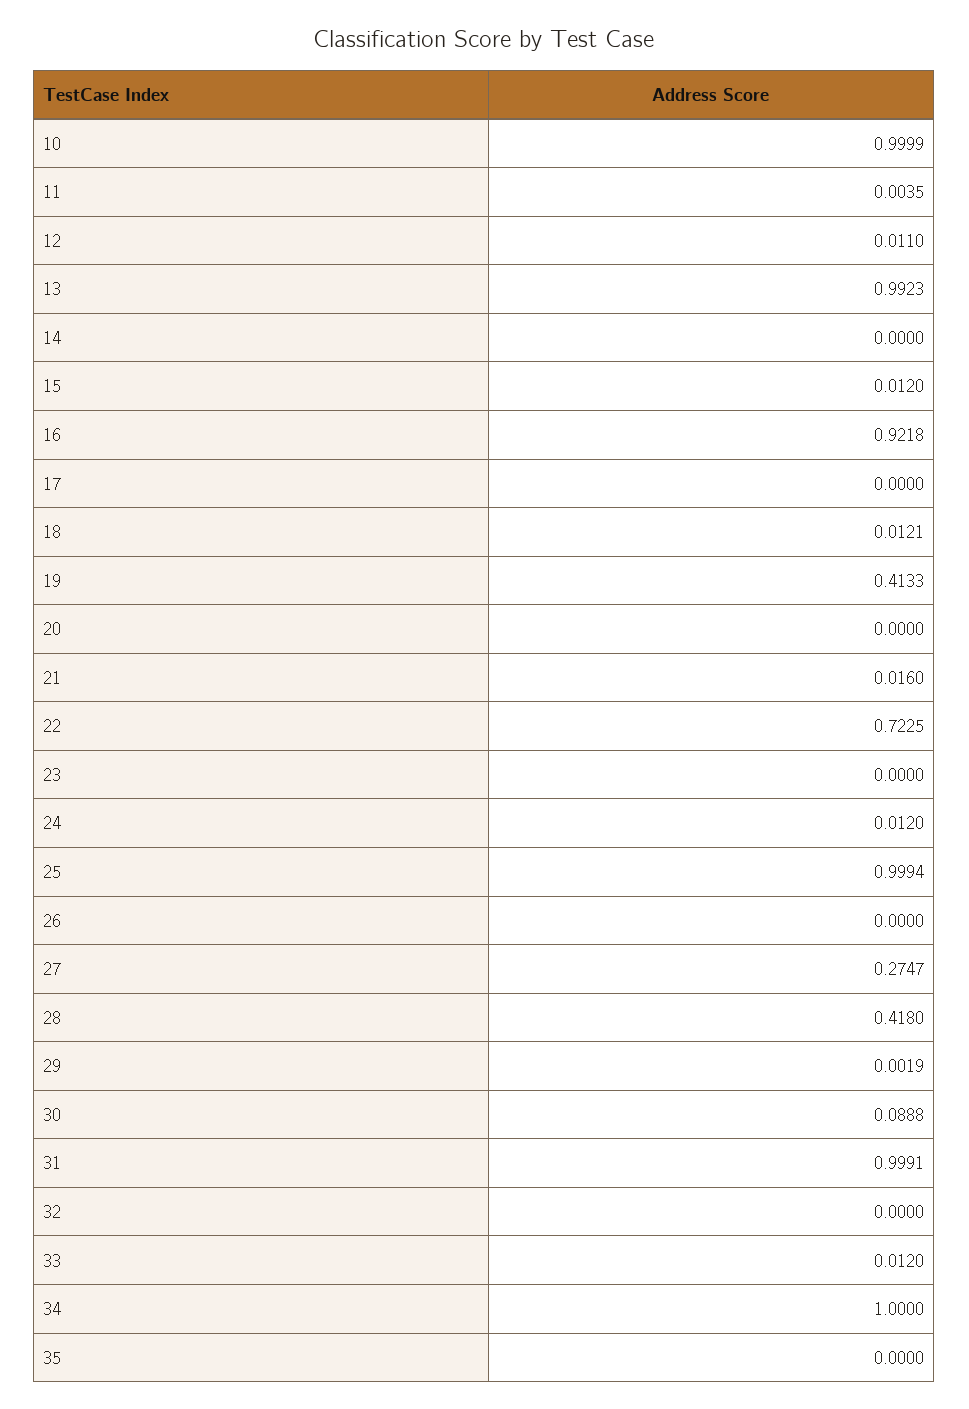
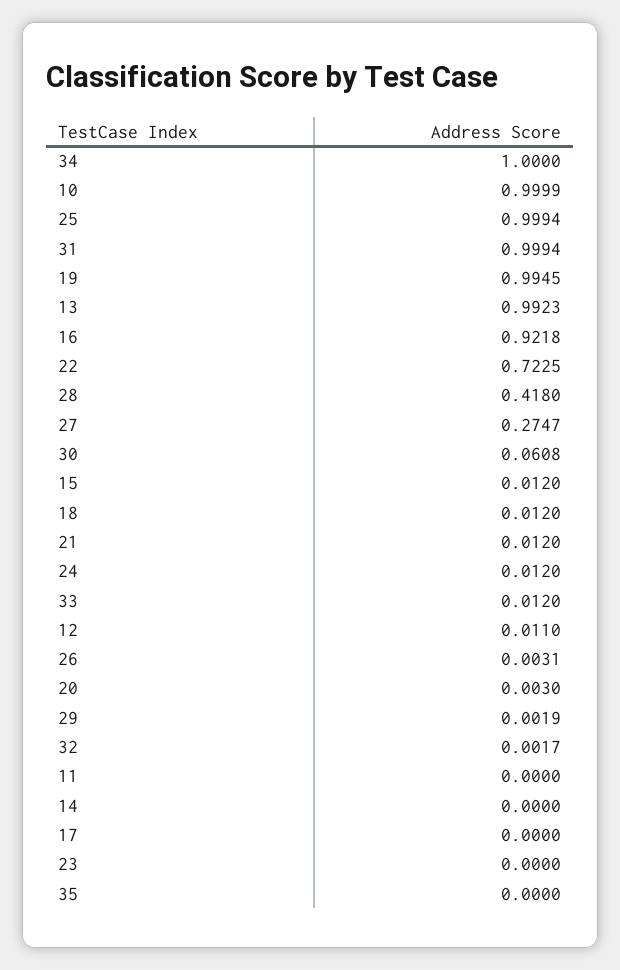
  {
    "10": 0.9999,
-   "11": 0.0035,
+   "11": 0,
    "12": 0.011,
    "13": 0.9923,
    "14": 0,
    "15": 0.012,
    "16": 0.9218,
    "17": 0,
-   "18": 0.0121,
+   "18": 0.012,
-   "19": 0.4133,
+   "19": 0.9945,
-   "20": 0,
+   "20": 0.003,
-   "21": 0.016,
+   "21": 0.012,
    "22": 0.7225,
    "23": 0,
    "24": 0.012,
    "25": 0.9994,
-   "26": 0,
+   "26": 0.0031,
    "27": 0.2747,
    "28": 0.418,
    "29": 0.0019,
-   "30": 0.0888,
+   "30": 0.0608,
-   "31": 0.9991,
+   "31": 0.9994,
-   "32": 0,
+   "32": 0.0017,
    "33": 0.012,
    "34": 1,
    "35": 0
  }

